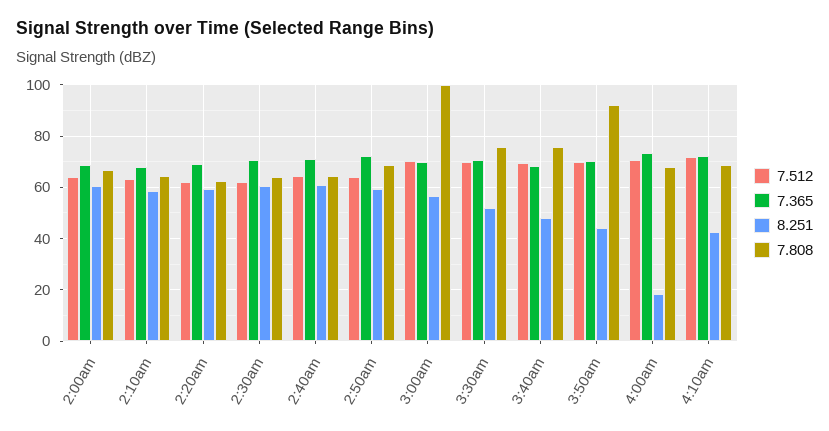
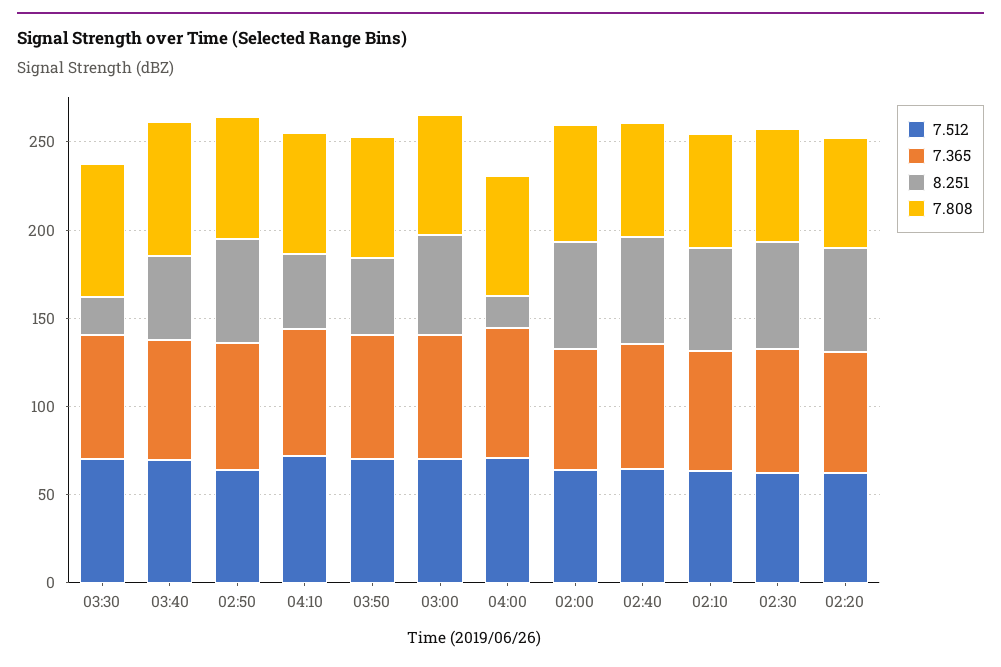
  {
    "7.512": {
      "2:00am": 65,
      "2:10am": 62.5,
      "2:20am": 62.5,
      "2:30am": 62.5,
      "2:40am": 65,
      "2:50am": 65,
      "3:00am": 70,
      "3:30am": 70,
      "3:40am": 70,
      "3:50am": 70,
      "4:00am": 70,
      "4:10am": 72.5
    },
    "7.365": {
      "2:00am": 67.5,
      "2:10am": 67.5,
      "2:20am": 70,
      "2:30am": 70,
      "2:40am": 70,
      "2:50am": 72.5,
      "3:00am": 70,
      "3:30am": 70,
      "3:40am": 67.5,
      "3:50am": 70,
      "4:00am": 72.5,
      "4:10am": 72.5
    },
    "8.251": {
      "2:00am": 60,
      "2:10am": 57.5,
      "2:20am": 60,
      "2:30am": 60,
      "2:40am": 60,
      "2:50am": 60,
      "3:00am": 57.5,
-     "3:30am": 52.5,
+     "3:30am": 20,
      "3:40am": 47.5,
      "3:50am": 45,
      "4:00am": 17.5,
      "4:10am": 42.5
    },
    "7.808": {
      "2:00am": 67.5,
      "2:10am": 65,
      "2:20am": 62.5,
      "2:30am": 65,
      "2:40am": 65,
      "2:50am": 67.5,
-     "3:00am": 100,
+     "3:00am": 70,
      "3:30am": 75,
      "3:40am": 75,
-     "3:50am": 92.5,
+     "3:50am": 70,
      "4:00am": 67.5,
      "4:10am": 67.5
    }
  }

